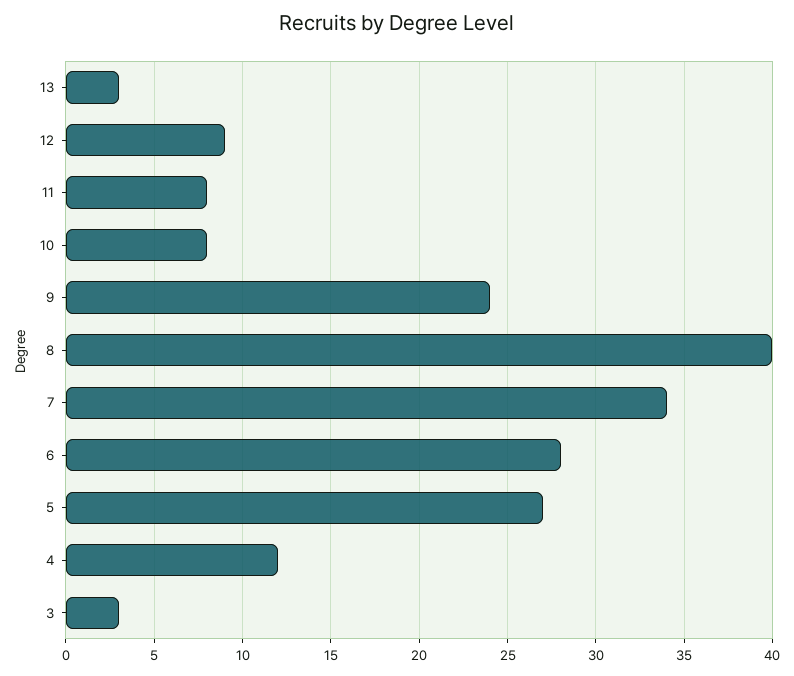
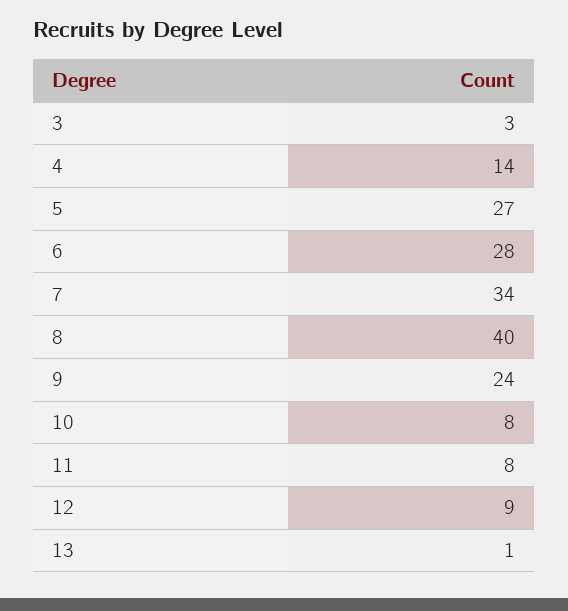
  {
-   "13": 3,
+   "13": 1,
    "12": 9,
    "11": 8,
    "10": 8,
    "9": 24,
    "8": 40,
    "7": 34,
    "6": 28,
    "5": 27,
-   "4": 12,
+   "4": 14,
    "3": 3
  }

